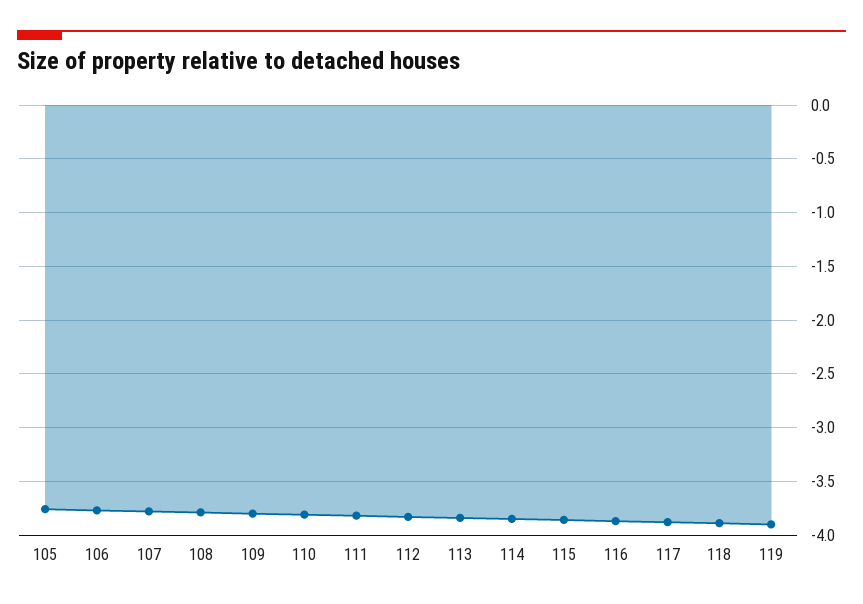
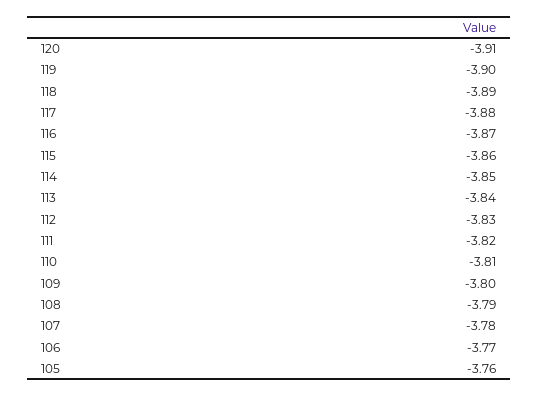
  {
    "105": -3.76,
    "106": -3.77,
    "107": -3.78,
    "108": -3.79,
    "109": -3.8,
    "110": -3.81,
    "111": -3.82,
    "112": -3.83,
    "113": -3.84,
    "114": -3.85,
    "115": -3.86,
    "116": -3.87,
    "117": -3.88,
    "118": -3.89,
-   "119": -3.9
+   "119": -3.9,
+   "120": -3.91
  }

